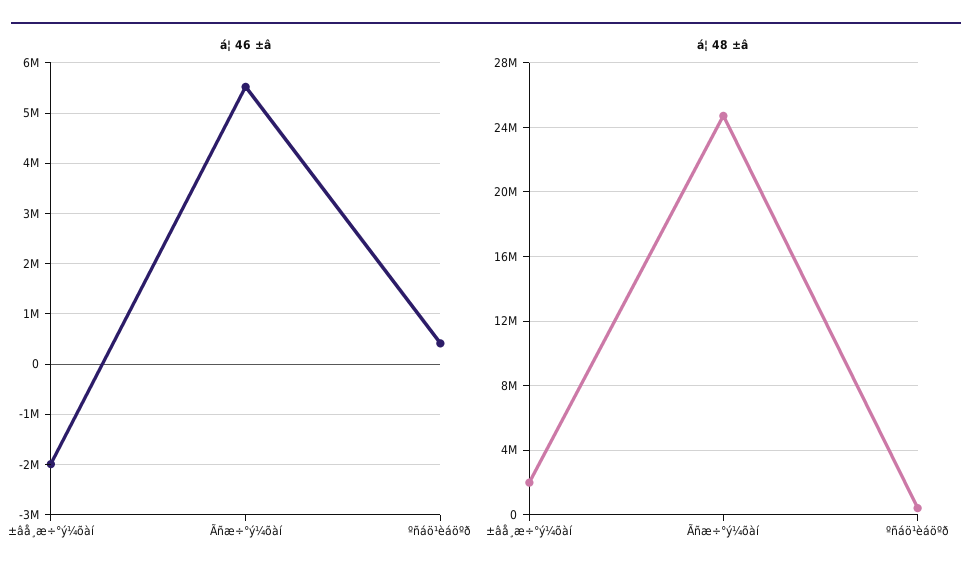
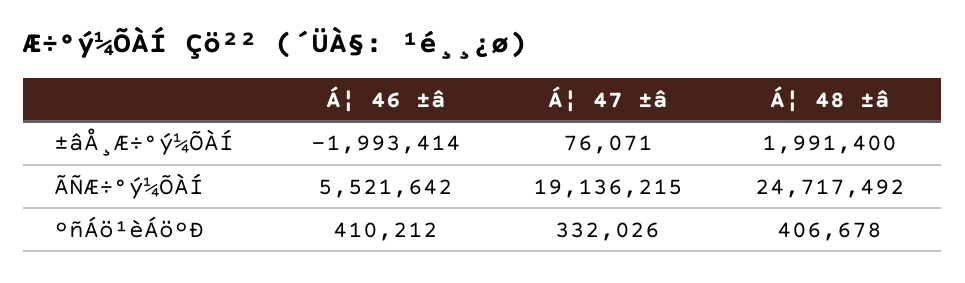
  {
    "á¦ 46 ±â": {
      "±âå¸æ÷°ý¼õàí": -1993414,
      "Ãñæ÷°ý¼õàí": 5521642,
      "ºñáö¹èáöºð": 410212
    },
    "á¦ 48 ±â": {
      "±âå¸æ÷°ý¼õàí": 1991400,
      "Ãñæ÷°ý¼õàí": 24717492,
      "ºñáö¹èáöºð": 406678
-   }
+   },
+   "Á¦ 47 ±â": {
+     "±âå¸æ÷°ý¼õàí": 76071,
+     "Ãñæ÷°ý¼õàí": 19136215,
+     "ºñáö¹èáöºð": 332026
+   }
  }

